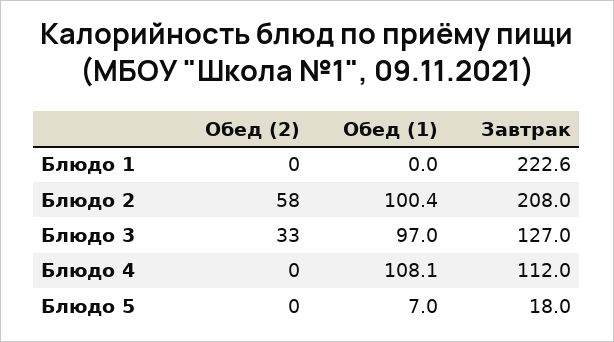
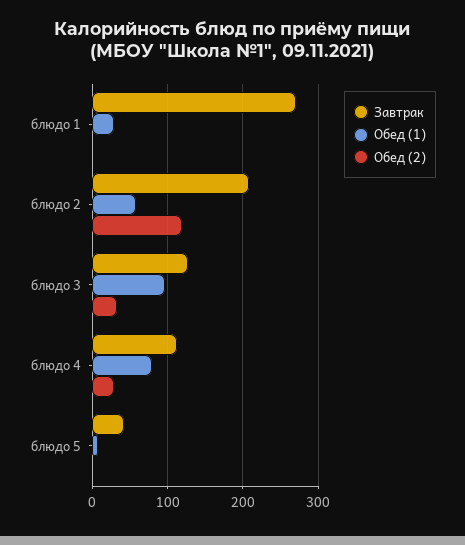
  {
    "Обед (2)": {
      "Блюдо 1": 0,
-     "Блюдо 2": 58,
+     "Блюдо 2": 120,
      "Блюдо 3": 33,
-     "Блюдо 4": 0,
+     "Блюдо 4": 30,
      "Блюдо 5": 0
    },
    "Обед (1)": {
-     "Блюдо 1": 0,
+     "Блюдо 1": 30,
-     "Блюдо 2": 100.4,
+     "Блюдо 2": 60,
      "Блюдо 3": 97,
-     "Блюдо 4": 108.1,
+     "Блюдо 4": 80,
      "Блюдо 5": 7
    },
    "Завтрак": {
-     "Блюдо 1": 222.6,
+     "Блюдо 1": 270,
      "Блюдо 2": 208,
      "Блюдо 3": 127,
      "Блюдо 4": 112,
-     "Блюдо 5": 18
+     "Блюдо 5": 40
    }
  }

